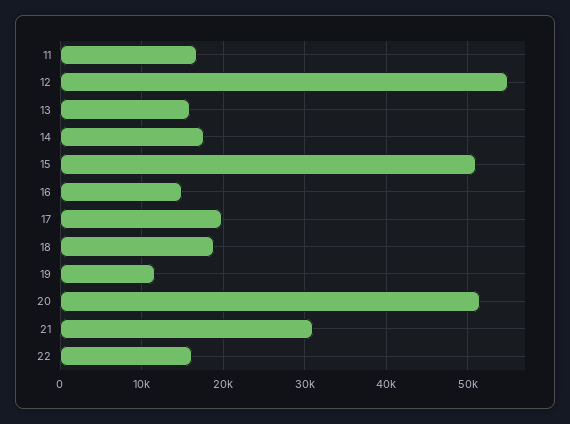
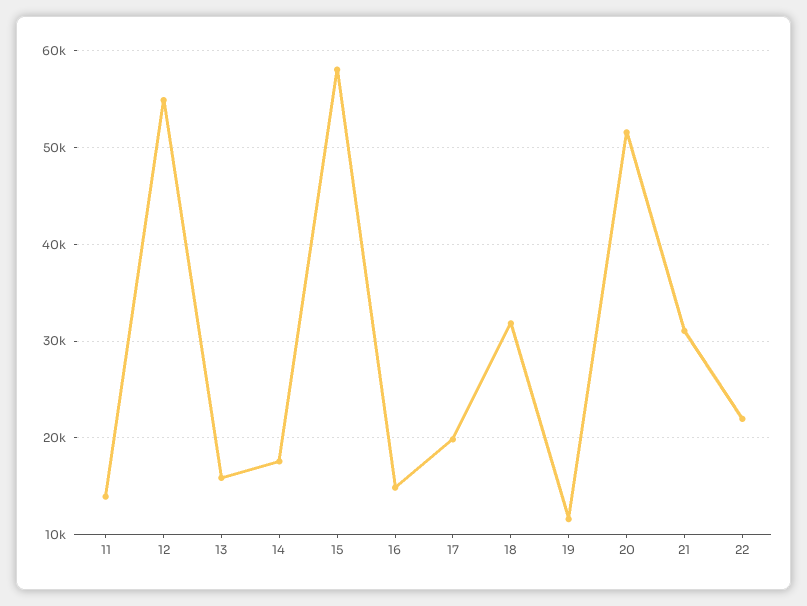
  {
-   "11": 17000,
+   "11": 14000,
    "12": 55000,
    "13": 16000,
    "14": 18000,
-   "15": 51000,
+   "15": 58000,
    "16": 15000,
    "17": 20000,
-   "18": 19000,
+   "18": 32000,
    "19": 12000,
    "20": 52000,
    "21": 31000,
-   "22": 16000
+   "22": 22000
  }

